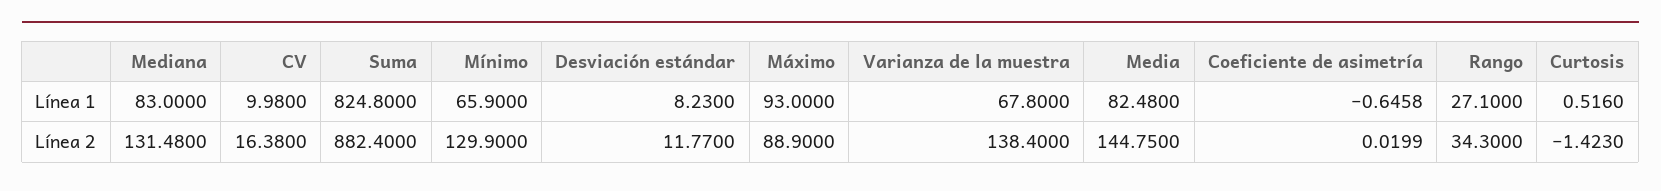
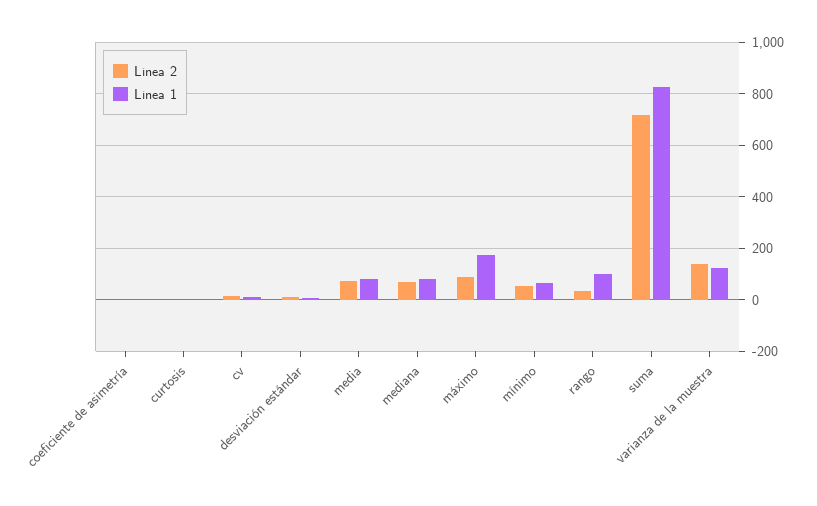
  {
    "Línea 1": {
      "Mediana": 83,
      "CV": 9.98,
      "Suma": 824.8,
      "Mínimo": 65.9,
      "Desviación estándar": 8.23,
-     "Máximo": 93,
+     "Máximo": 175,
-     "Varianza de la muestra": 67.8,
+     "Varianza de la muestra": 125,
      "Media": 82.48,
      "Coeficiente de asimetría": -0.6458,
-     "Rango": 27.1,
+     "Rango": 100,
      "Curtosis": 0.516
    },
    "Línea 2": {
-     "Mediana": 131.48,
+     "Mediana": 75,
      "CV": 16.38,
-     "Suma": 882.4,
+     "Suma": 725,
-     "Mínimo": 129.9,
+     "Mínimo": 50,
      "Desviación estándar": 11.77,
      "Máximo": 88.9,
      "Varianza de la muestra": 138.4,
-     "Media": 144.75,
+     "Media": 75,
      "Coeficiente de asimetría": 0.0199,
      "Rango": 34.3,
      "Curtosis": -1.423
    }
  }

